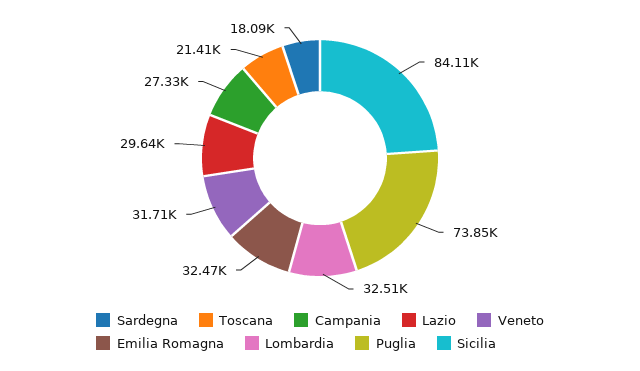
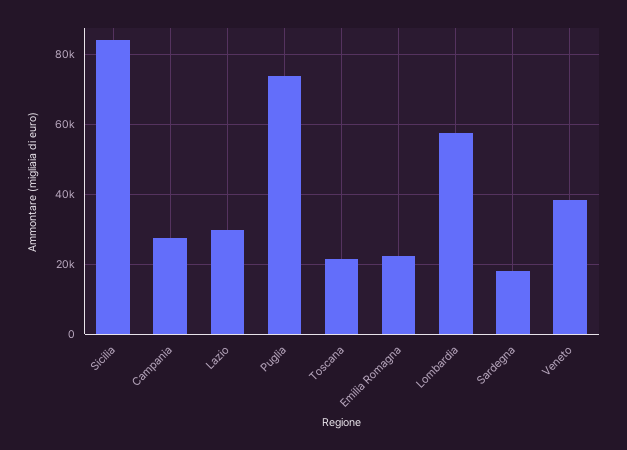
  {
    "Sardegna": 18090,
    "Toscana": 21410,
    "Campania": 27330,
    "Lazio": 29640,
-   "Veneto": 31710,
+   "Veneto": 38000,
-   "Emilia Romagna": 32470,
+   "Emilia Romagna": 22000,
-   "Lombardia": 32510,
+   "Lombardia": 58000,
    "Puglia": 73850,
    "Sicilia": 84110
  }

